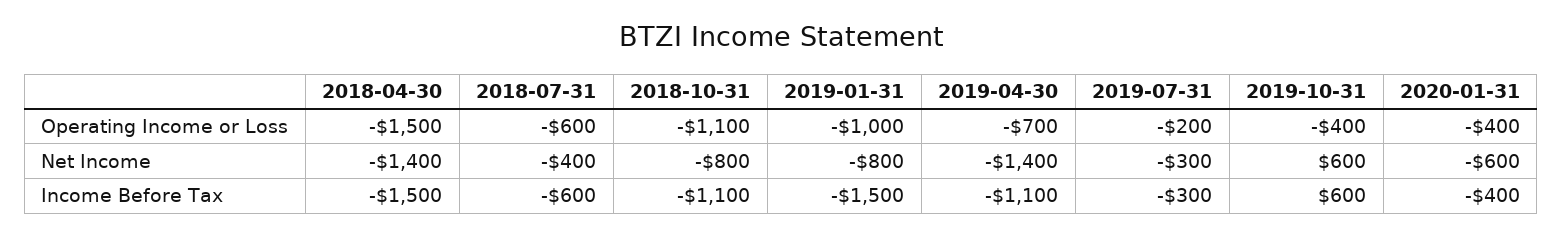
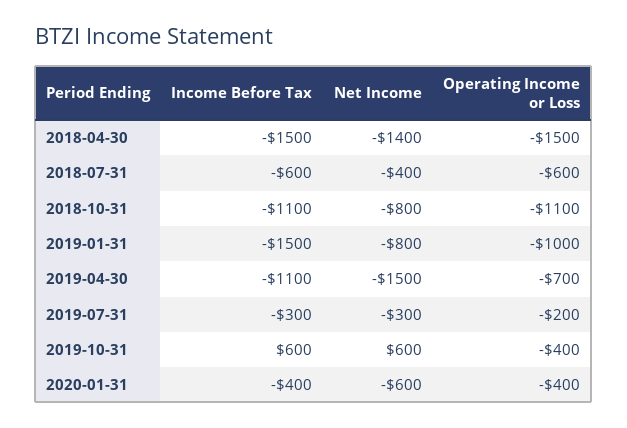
  {
    "2018-04-30": {
      "Operating Income or Loss": -1500,
      "Net Income": -1400,
      "Income Before Tax": -1500
    },
    "2018-07-31": {
      "Operating Income or Loss": -600,
      "Net Income": -400,
      "Income Before Tax": -600
    },
    "2018-10-31": {
      "Operating Income or Loss": -1100,
      "Net Income": -800,
      "Income Before Tax": -1100
    },
    "2019-01-31": {
      "Operating Income or Loss": -1000,
      "Net Income": -800,
      "Income Before Tax": -1500
    },
    "2019-04-30": {
      "Operating Income or Loss": -700,
-     "Net Income": -1400,
+     "Net Income": -1500,
      "Income Before Tax": -1100
    },
    "2019-07-31": {
      "Operating Income or Loss": -200,
      "Net Income": -300,
      "Income Before Tax": -300
    },
    "2019-10-31": {
      "Operating Income or Loss": -400,
      "Net Income": 600,
      "Income Before Tax": 600
    },
    "2020-01-31": {
      "Operating Income or Loss": -400,
      "Net Income": -600,
      "Income Before Tax": -400
    }
  }

